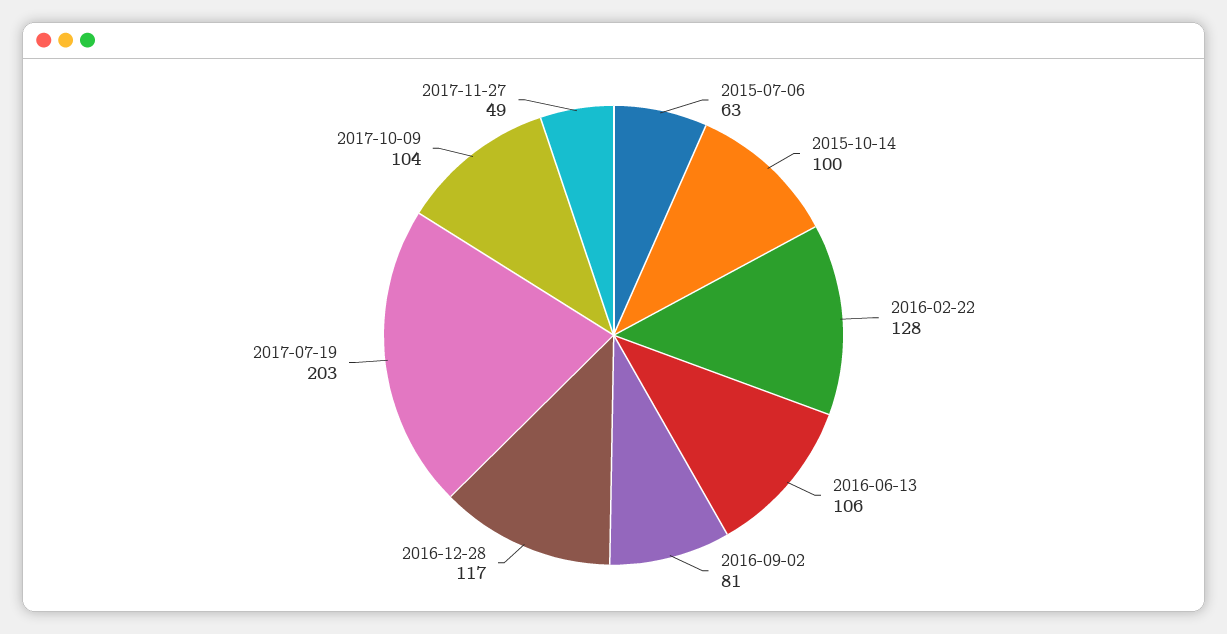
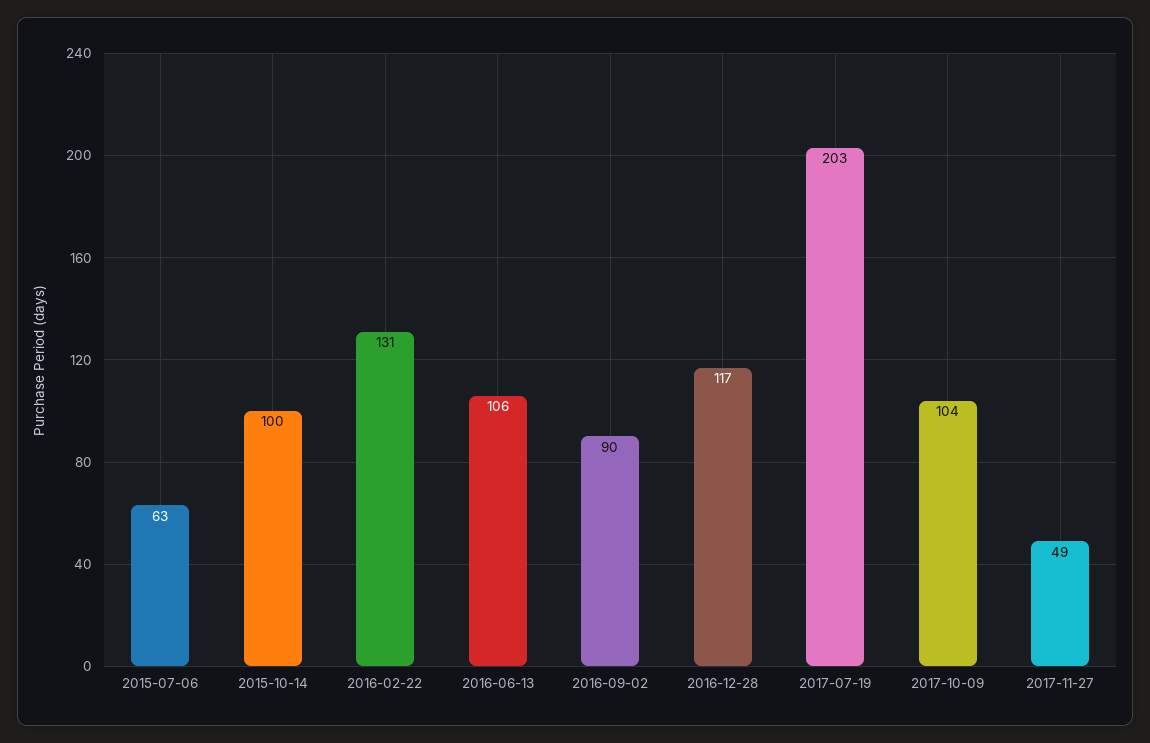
  {
    "2015-07-06": 63,
    "2015-10-14": 100,
-   "2016-02-22": 128,
+   "2016-02-22": 131,
    "2016-06-13": 106,
-   "2016-09-02": 81,
+   "2016-09-02": 90,
    "2016-12-28": 117,
    "2017-07-19": 203,
    "2017-10-09": 104,
    "2017-11-27": 49
  }

